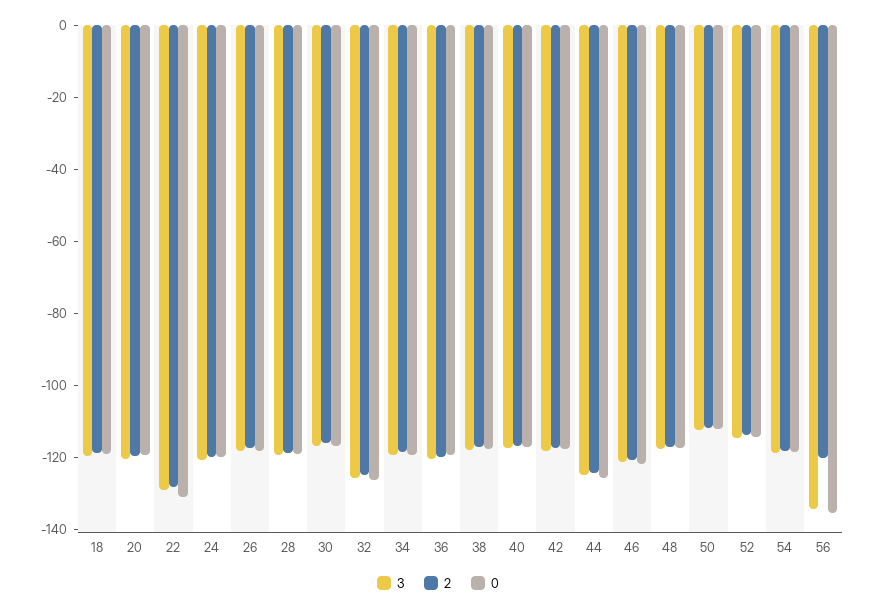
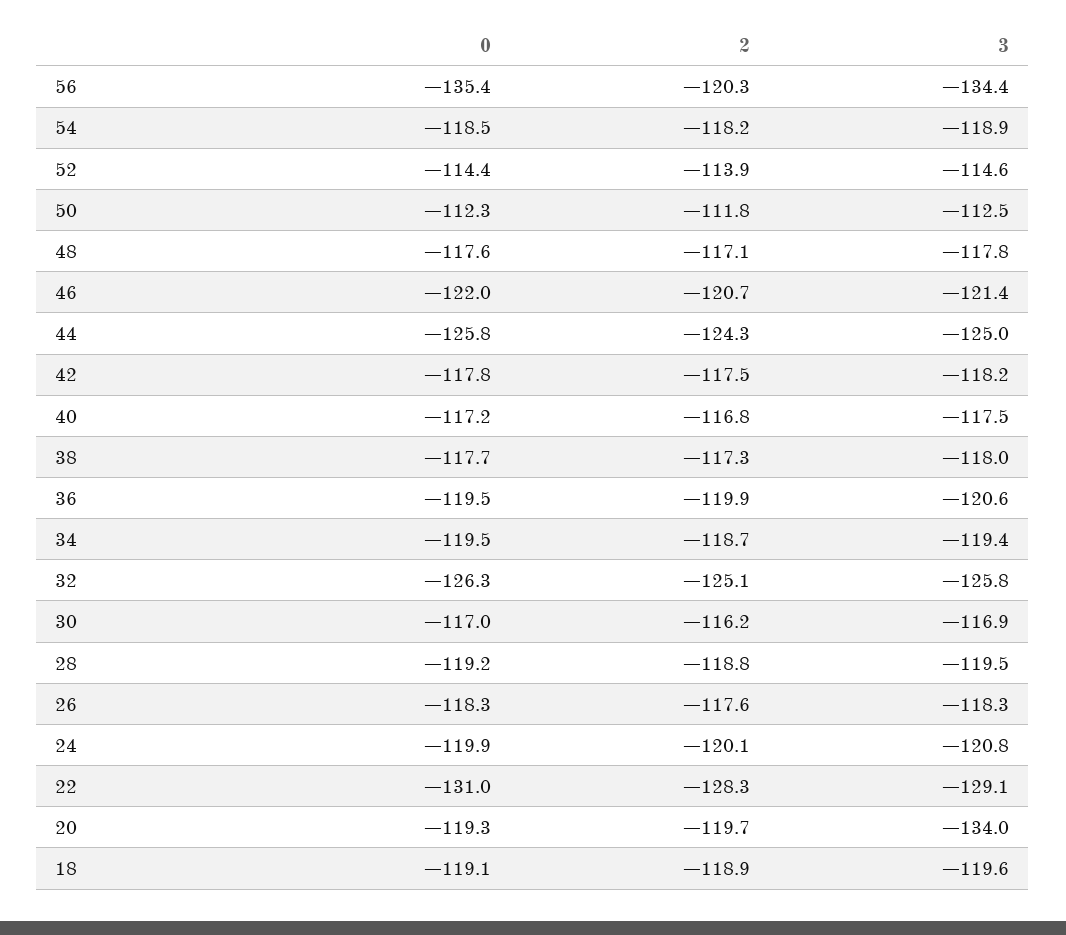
  {
    "3": {
      "18": -119.6,
-     "20": -120,
+     "20": -134,
      "22": -129.1,
      "24": -120.8,
      "26": -118.3,
      "28": -119.5,
      "30": -116.9,
      "32": -125.8,
      "34": -119.4,
      "36": -120.6,
      "38": -118,
      "40": -117.5,
      "42": -118.2,
      "44": -125,
      "46": -121.4,
      "48": -117.8,
      "50": -112.5,
      "52": -114.6,
      "54": -118.9,
      "56": -134.4
    },
    "2": {
      "18": -118.9,
      "20": -119.7,
      "22": -128.3,
      "24": -120.1,
      "26": -117.6,
      "28": -118.8,
      "30": -116.2,
      "32": -125.1,
      "34": -118.7,
      "36": -119.9,
      "38": -117.3,
      "40": -116.8,
      "42": -117.5,
      "44": -124.3,
      "46": -120.7,
      "48": -117.1,
      "50": -111.8,
      "52": -113.9,
      "54": -118.2,
      "56": -120.3
    },
    "0": {
      "18": -119.1,
      "20": -119.3,
      "22": -131,
      "24": -119.9,
      "26": -118.3,
      "28": -119.2,
      "30": -117,
      "32": -126.3,
      "34": -119.5,
      "36": -119.5,
      "38": -117.7,
      "40": -117.2,
      "42": -117.8,
      "44": -125.8,
      "46": -122,
      "48": -117.6,
      "50": -112.3,
      "52": -114.4,
      "54": -118.5,
      "56": -135.4
    }
  }

